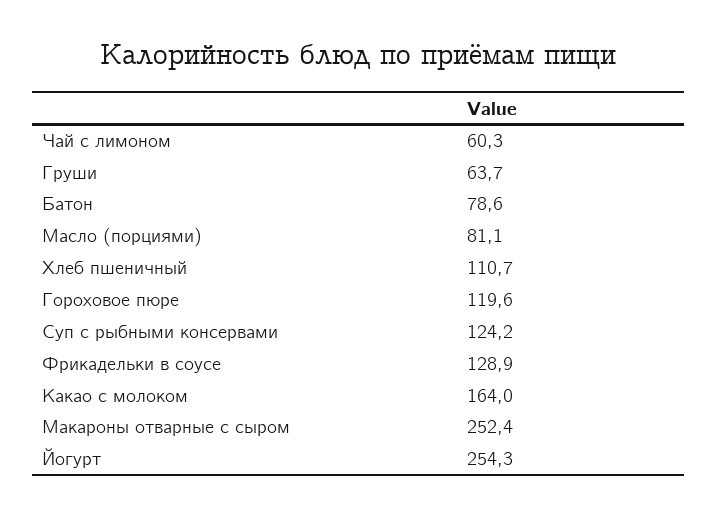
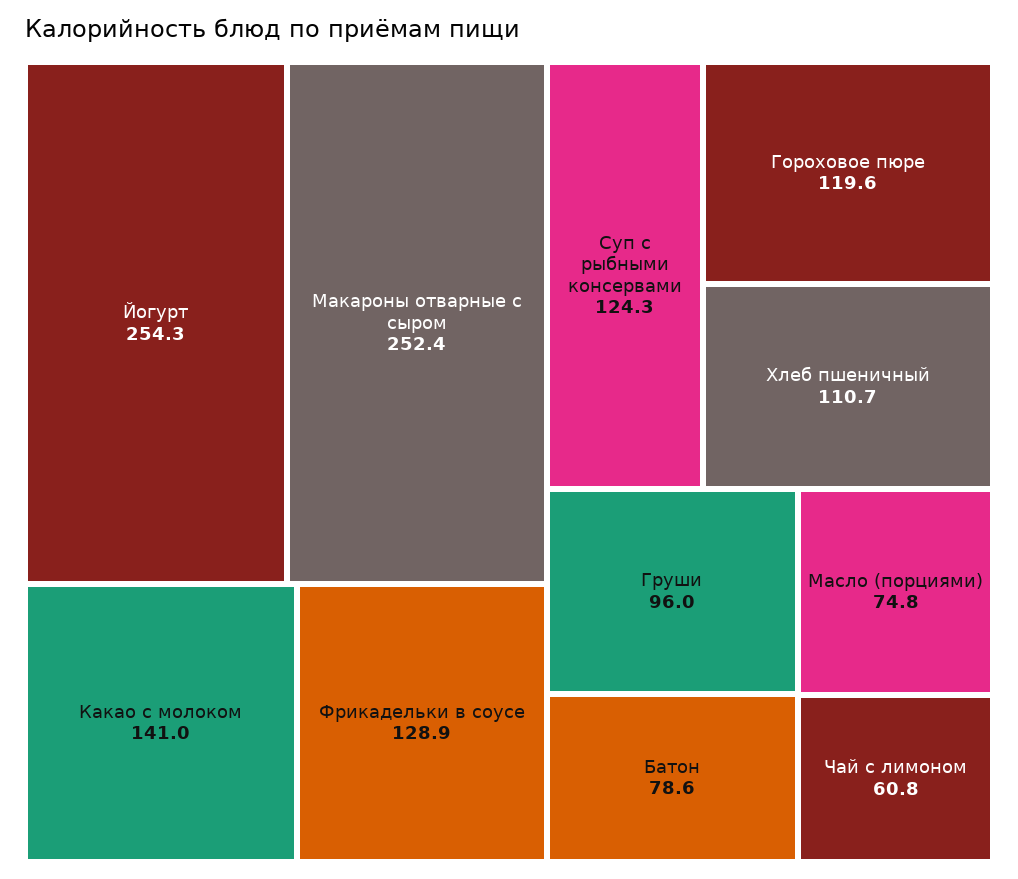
  {
-   "Чай с лимоном": 60.3,
+   "Чай с лимоном": 60.8,
-   "Груши": 63.7,
+   "Груши": 96,
    "Батон": 78.6,
-   "Масло (порциями)": 81.1,
+   "Масло (порциями)": 74.8,
    "Хлеб пшеничный": 110.7,
    "Гороховое пюре": 119.6,
-   "Суп с рыбными консервами": 124.2,
+   "Суп с рыбными консервами": 124.3,
    "Фрикадельки в соусе": 128.9,
-   "Какао с молоком": 164,
+   "Какао с молоком": 141,
    "Макароны отварные с сыром": 252.4,
    "Йогурт": 254.3
  }

